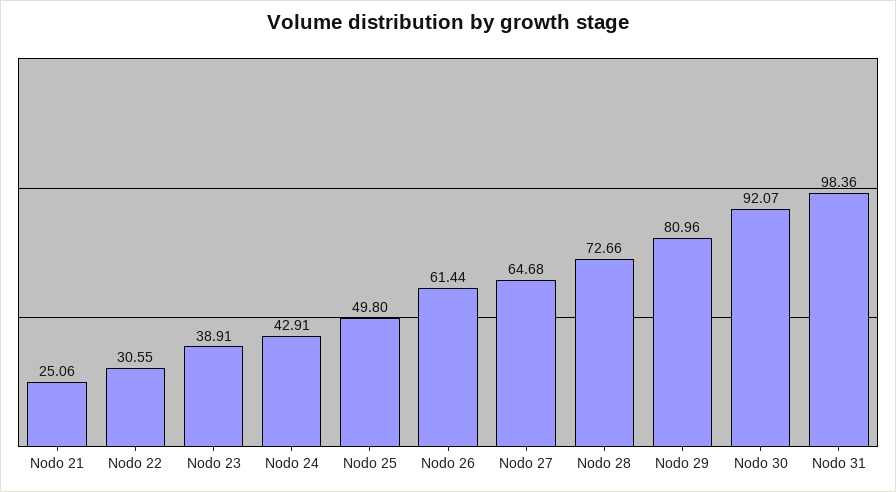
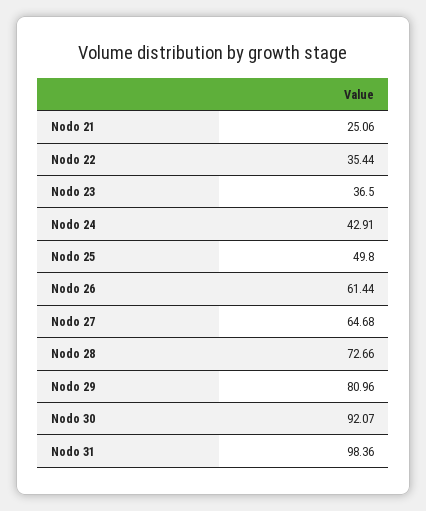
  {
    "Nodo 21": 25.06,
-   "Nodo 22": 30.55,
+   "Nodo 22": 35.44,
-   "Nodo 23": 38.91,
+   "Nodo 23": 36.5,
    "Nodo 24": 42.91,
    "Nodo 25": 49.8,
    "Nodo 26": 61.44,
    "Nodo 27": 64.68,
    "Nodo 28": 72.66,
    "Nodo 29": 80.96,
    "Nodo 30": 92.07,
    "Nodo 31": 98.36
  }

